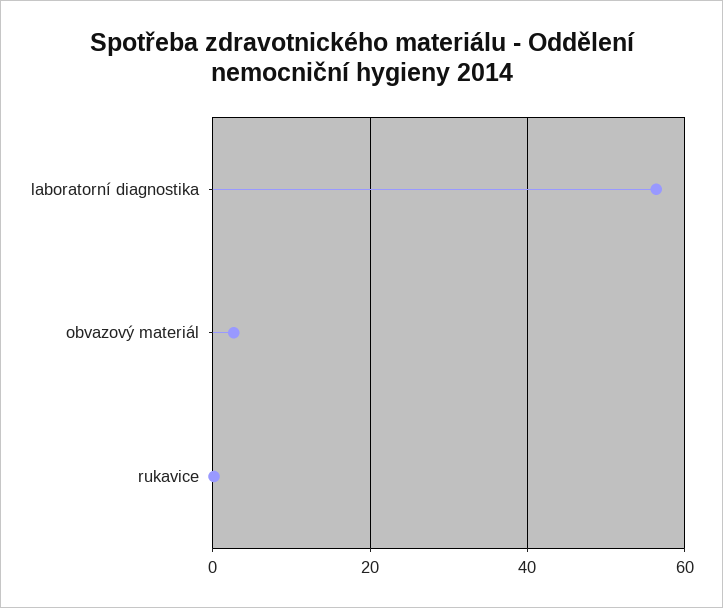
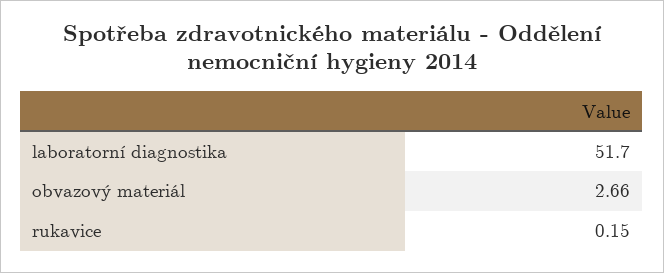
  {
-   "laboratorní diagnostika": 56,
+   "laboratorní diagnostika": 51.7,
    "obvazový materiál": 2.66,
    "rukavice": 0.15
  }

